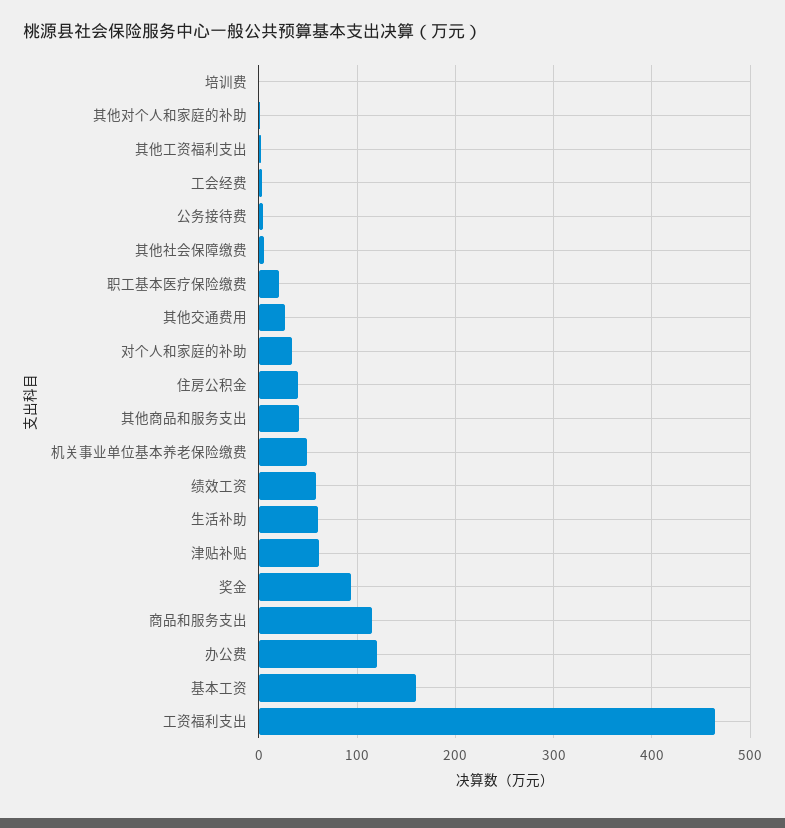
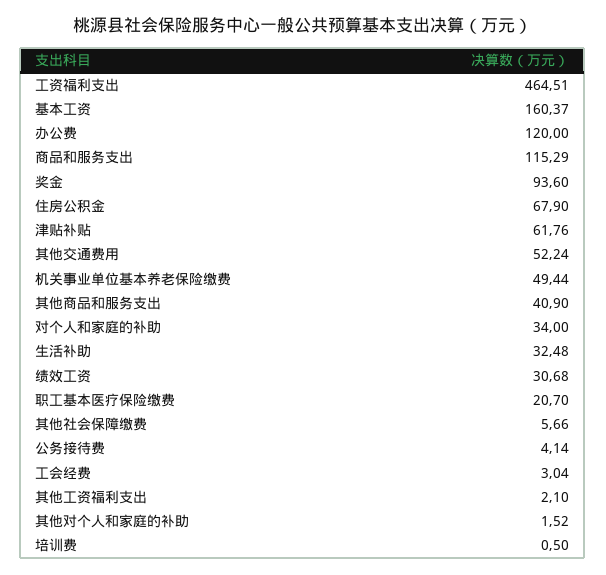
  {
    "培训费": 0.5,
    "其他对个人和家庭的补助": 1.52,
    "其他工资福利支出": 2.1,
    "工会经费": 3.04,
    "公务接待费": 4.14,
    "其他社会保障缴费": 5.66,
    "职工基本医疗保险缴费": 20.7,
-   "其他交通费用": 30,
+   "其他交通费用": 52.24,
    "对个人和家庭的补助": 34,
-   "住房公积金": 40,
+   "住房公积金": 67.9,
    "其他商品和服务支出": 40.9,
    "机关事业单位基本养老保险缴费": 49.44,
-   "绩效工资": 60,
+   "绩效工资": 30.68,
-   "生活补助": 60,
+   "生活补助": 32.48,
    "津贴补贴": 61.76,
    "奖金": 93.6,
    "商品和服务支出": 115.29,
    "办公费": 120,
    "基本工资": 160.37,
    "工资福利支出": 464.51
  }

